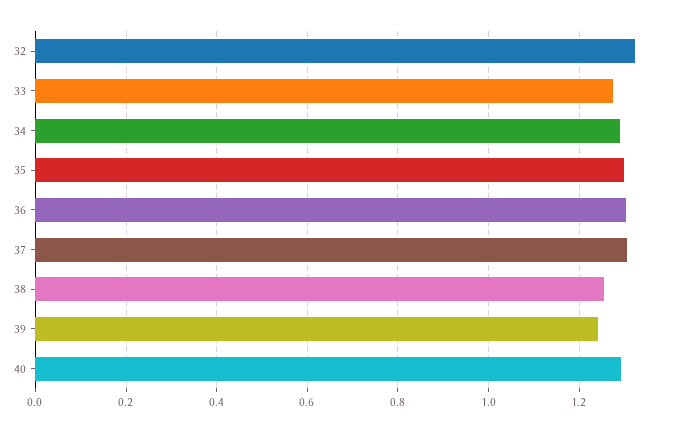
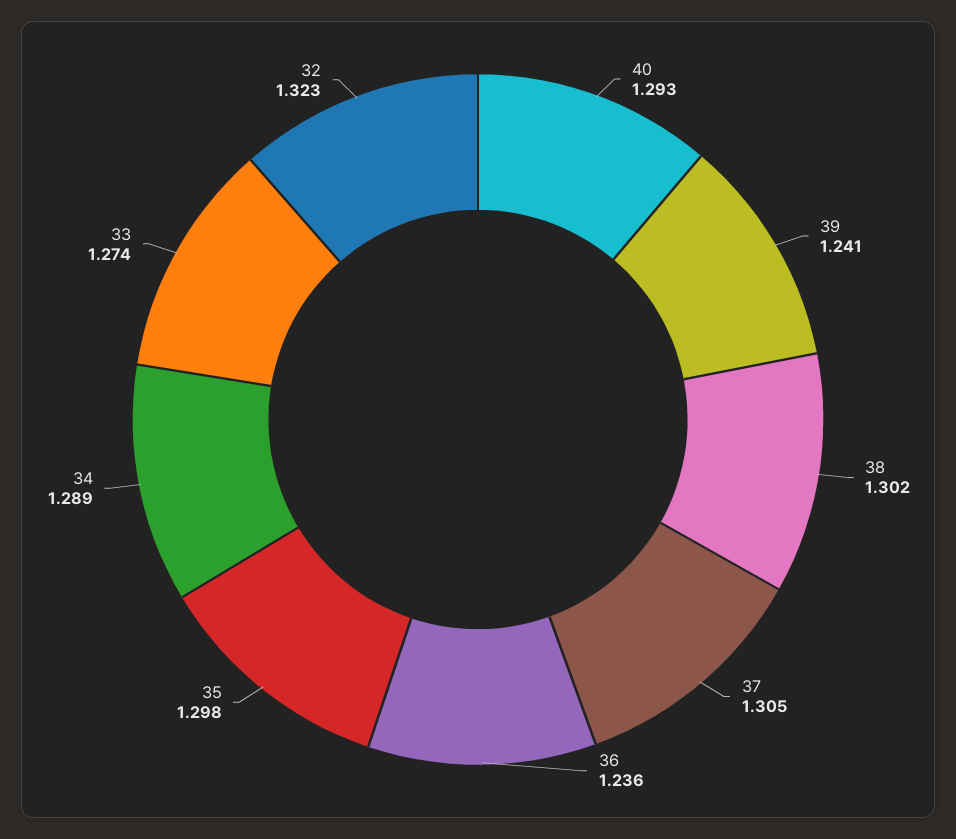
  {
    "32": 1.323,
    "33": 1.274,
    "34": 1.289,
    "35": 1.298,
-   "36": 1.3,
+   "36": 1.236,
    "37": 1.305,
-   "38": 1.26,
+   "38": 1.302,
    "39": 1.241,
    "40": 1.293
  }

